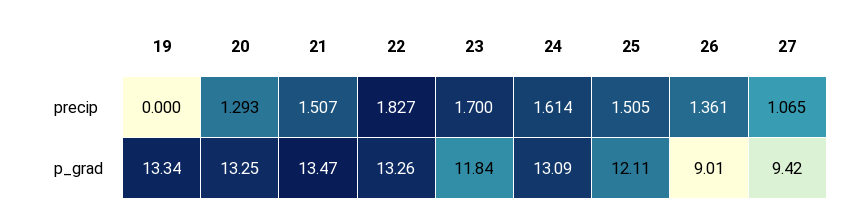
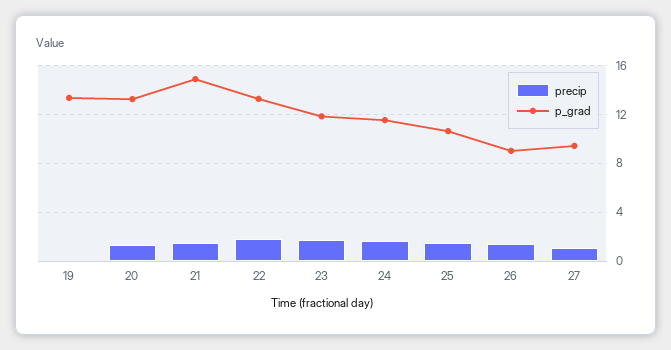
  {
    "precip": {
      "19": 0,
      "20": 1.293,
      "21": 1.507,
      "22": 1.827,
      "23": 1.7,
      "24": 1.614,
      "25": 1.505,
      "26": 1.361,
      "27": 1.065
    },
    "p_grad": {
      "19": 13.34,
      "20": 13.25,
-     "21": 13.47,
+     "21": 15,
      "22": 13.26,
      "23": 11.84,
-     "24": 13.09,
+     "24": 11.5,
-     "25": 12.11,
+     "25": 10.5,
      "26": 9.01,
      "27": 9.42
    }
  }

